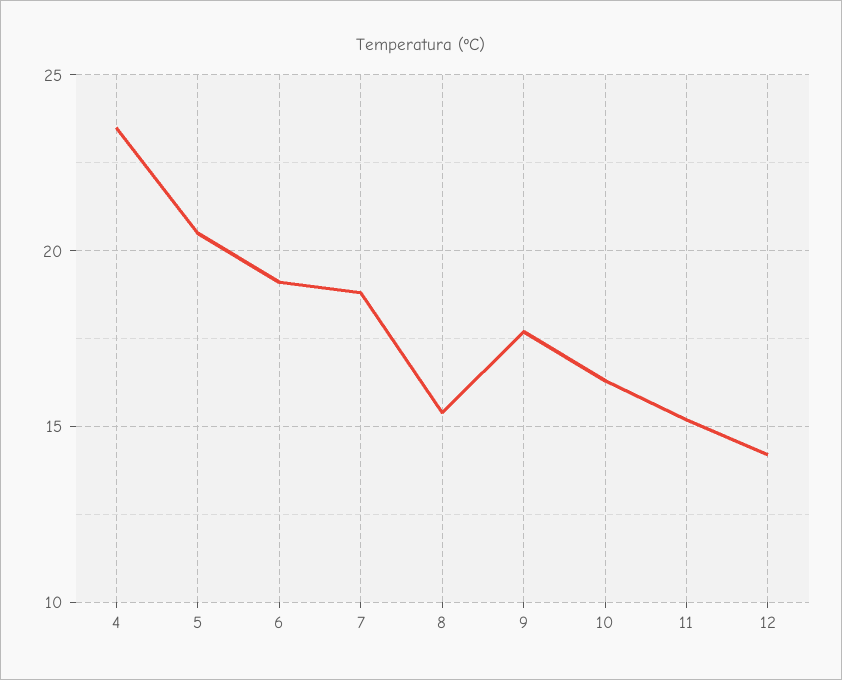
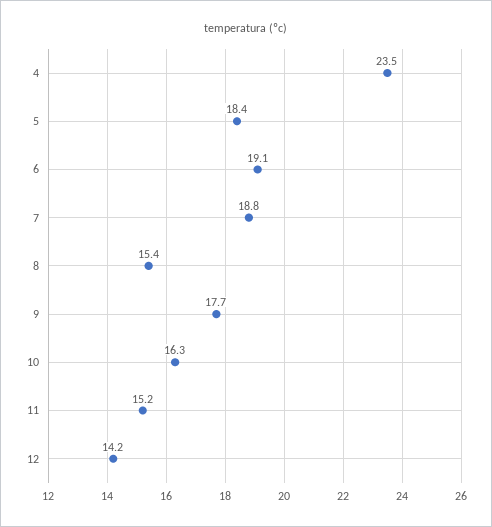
  {
    "4": 23.5,
-   "5": 20.5,
+   "5": 18.4,
    "6": 19.1,
    "7": 18.8,
    "8": 15.4,
    "9": 17.7,
    "10": 16.3,
    "11": 15.2,
    "12": 14.2
  }

